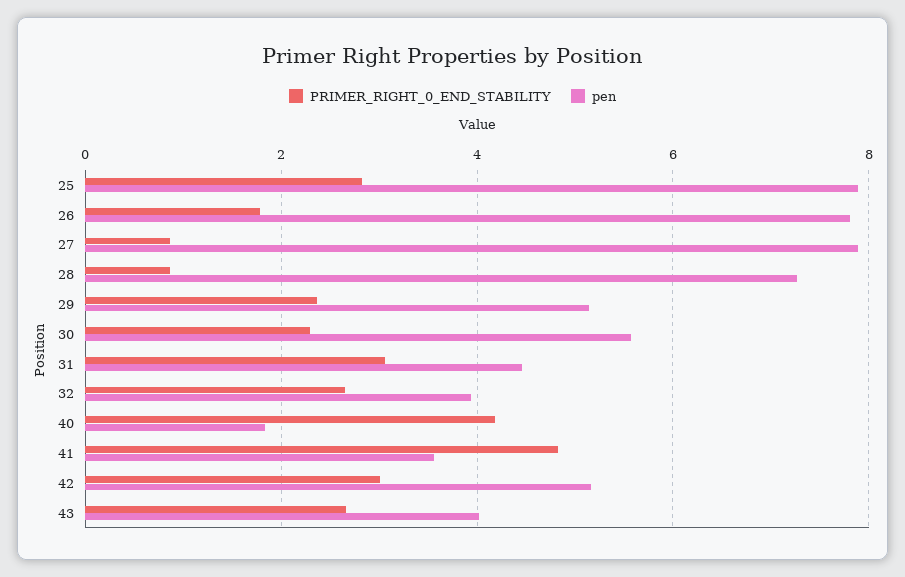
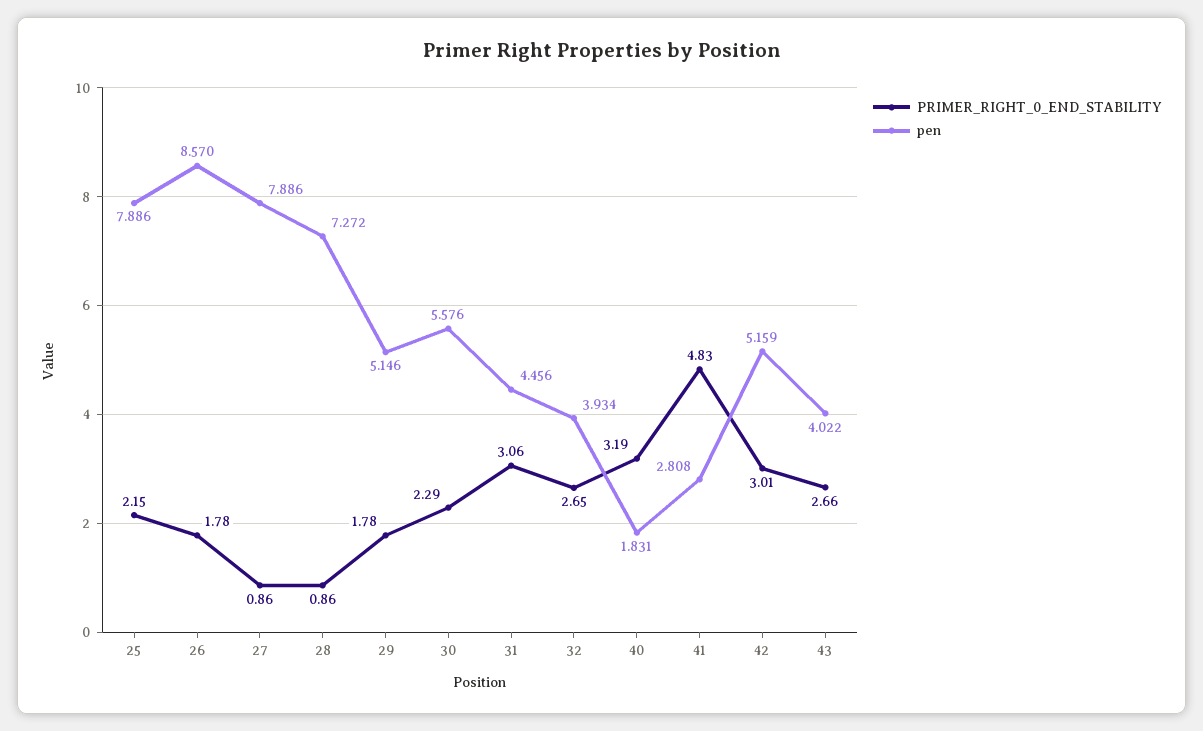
  {
    "PRIMER_RIGHT_0_END_STABILITY": {
-     "25": 2.8,
+     "25": 2.15,
      "26": 1.78,
      "27": 0.86,
      "28": 0.86,
-     "29": 2.4,
+     "29": 1.78,
      "30": 2.29,
      "31": 3.06,
      "32": 2.65,
-     "40": 4.2,
+     "40": 3.19,
      "41": 4.83,
      "42": 3.01,
      "43": 2.66
    },
    "pen": {
      "25": 7.886,
-     "26": 7.8,
+     "26": 8.57,
      "27": 7.886,
      "28": 7.272,
      "29": 5.146,
      "30": 5.576,
      "31": 4.456,
      "32": 3.934,
      "40": 1.831,
-     "41": 3.6,
+     "41": 2.808,
      "42": 5.159,
      "43": 4.022
    }
  }

